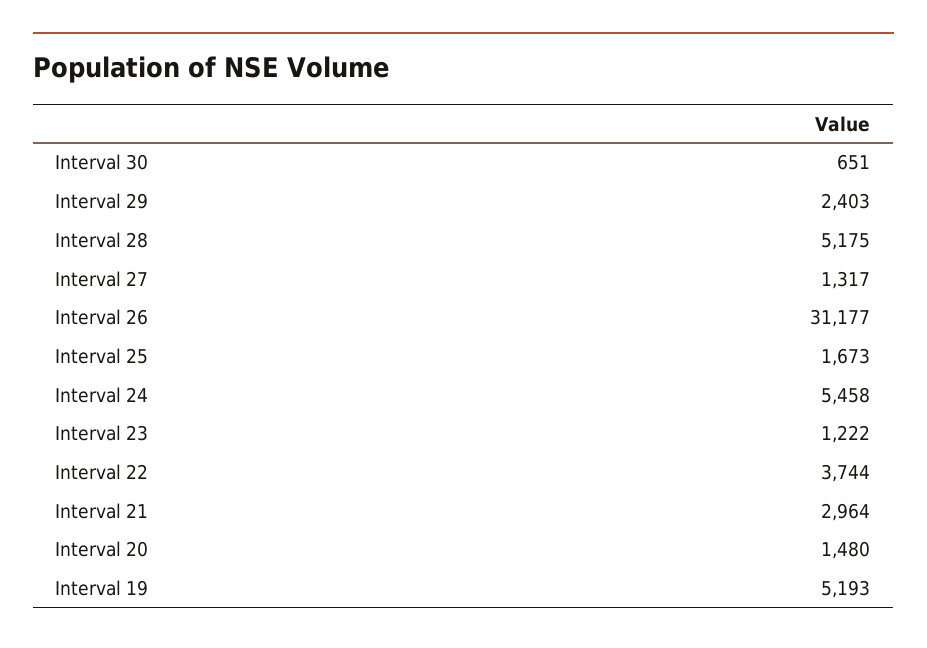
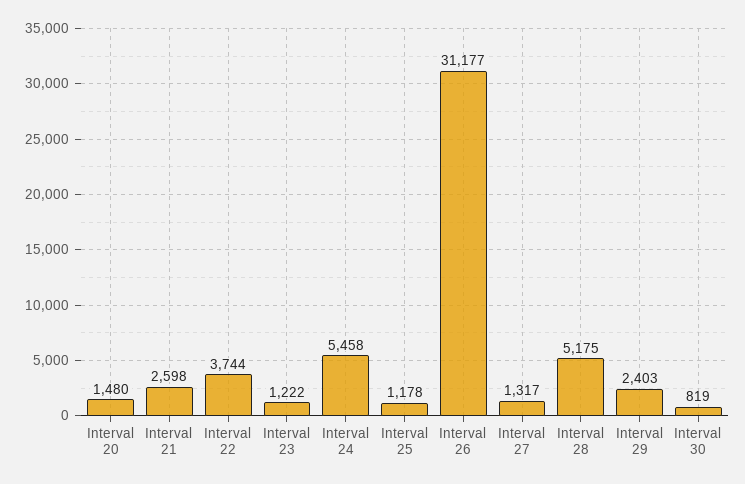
  {
-   "Interval 30": 651,
+   "Interval 30": 819,
    "Interval 29": 2403,
    "Interval 28": 5175,
    "Interval 27": 1317,
    "Interval 26": 31177,
-   "Interval 25": 1673,
+   "Interval 25": 1178,
    "Interval 24": 5458,
    "Interval 23": 1222,
    "Interval 22": 3744,
-   "Interval 21": 2964,
+   "Interval 21": 2598,
-   "Interval 20": 1480,
+   "Interval 20": 1480
-   "Interval 19": 5193
  }

